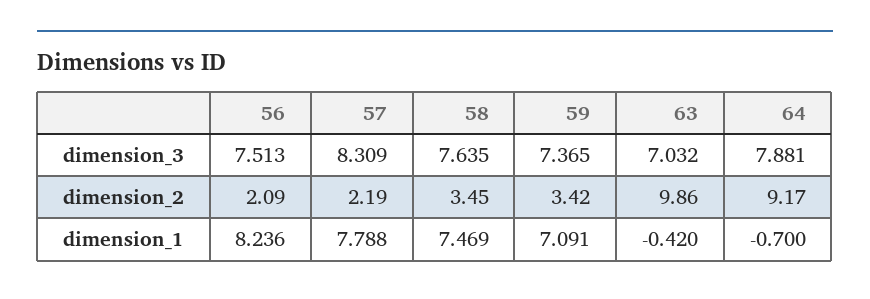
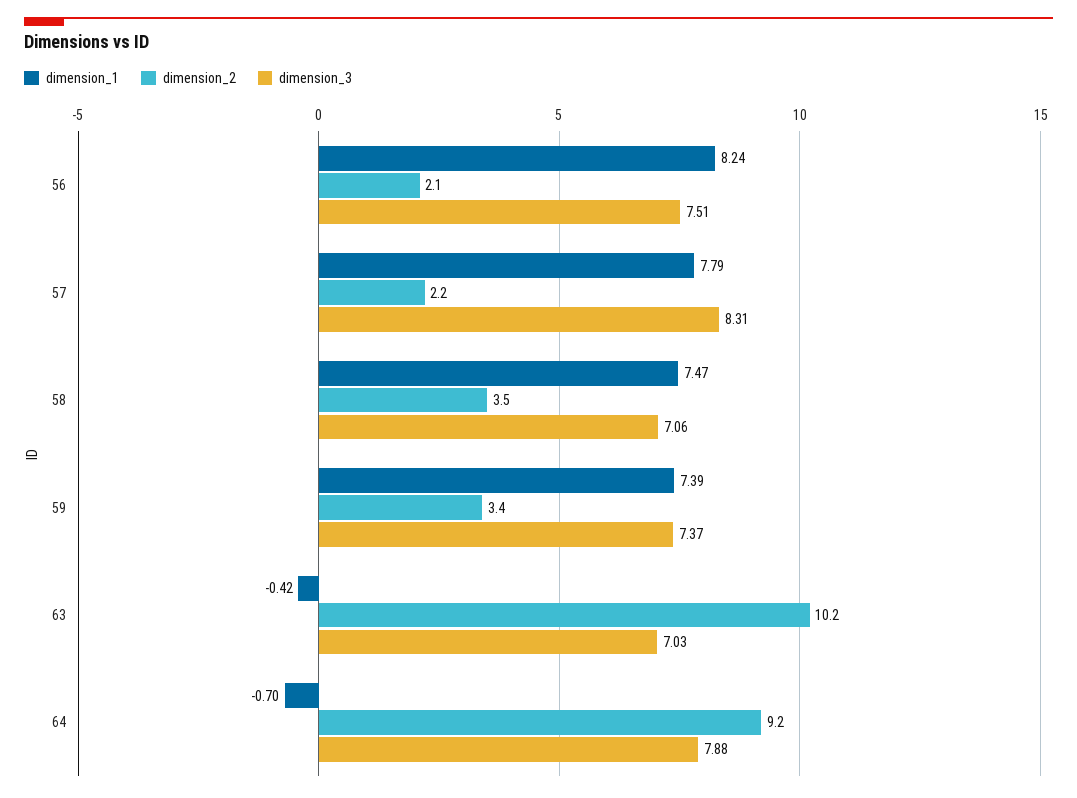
  {
    "dimension_3": {
      "56": 7.513,
      "57": 8.309,
-     "58": 7.635,
+     "58": 7.06,
      "59": 7.365,
      "63": 7.032,
      "64": 7.881
    },
    "dimension_2": {
      "56": 2.09,
      "57": 2.19,
      "58": 3.45,
      "59": 3.42,
-     "63": 9.86,
+     "63": 10.2,
      "64": 9.17
    },
    "dimension_1": {
      "56": 8.236,
      "57": 7.788,
      "58": 7.469,
-     "59": 7.091,
+     "59": 7.39,
      "63": -0.42,
      "64": -0.7
    }
  }

